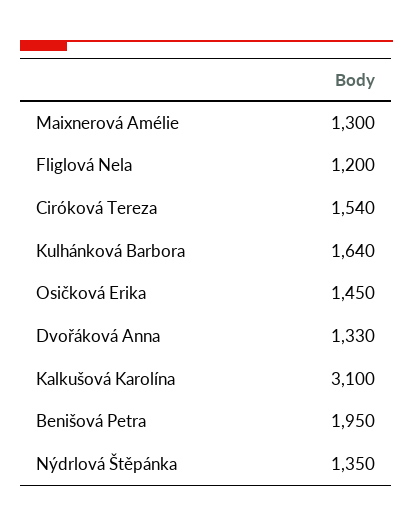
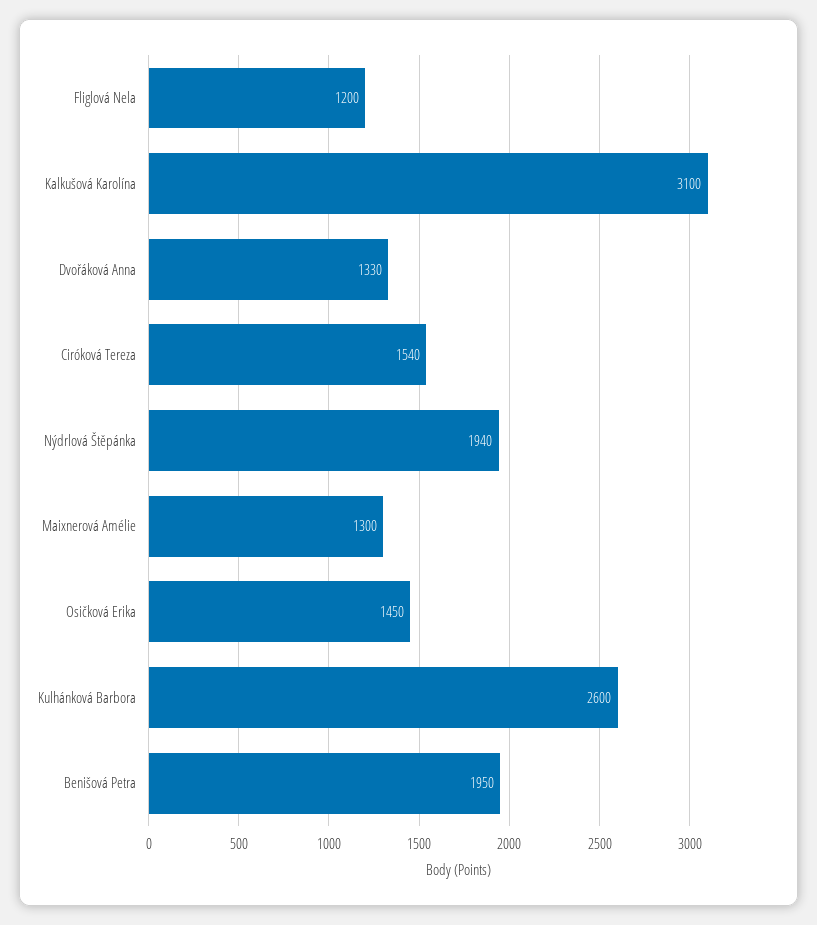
  {
    "Maixnerová Amélie": 1300,
    "Fliglová Nela": 1200,
    "Ciróková Tereza": 1540,
-   "Kulhánková Barbora": 1640,
+   "Kulhánková Barbora": 2600,
    "Osičková Erika": 1450,
    "Dvořáková Anna": 1330,
    "Kalkušová Karolína": 3100,
    "Benišová Petra": 1950,
-   "Nýdrlová Štěpánka": 1350
+   "Nýdrlová Štěpánka": 1940
  }

